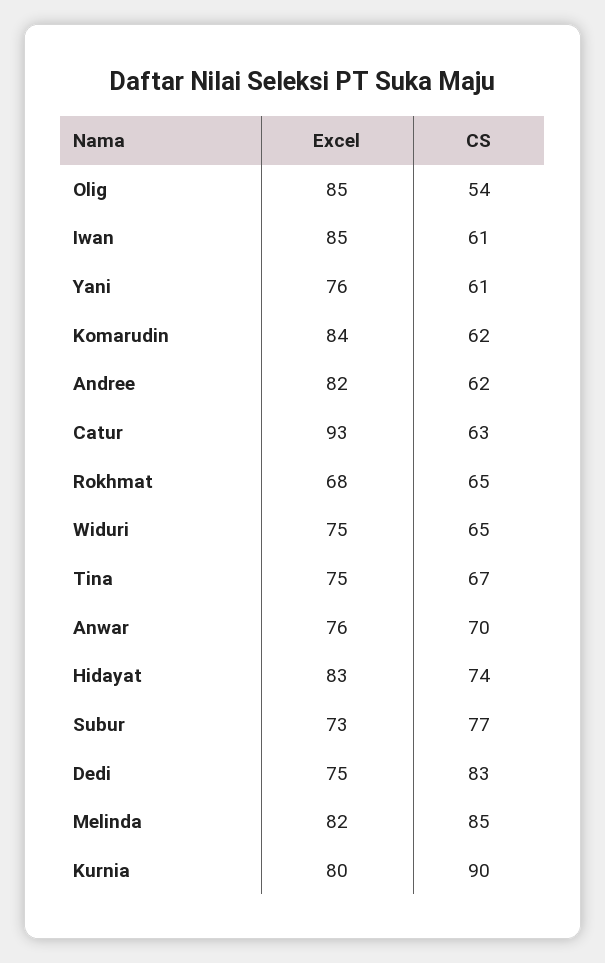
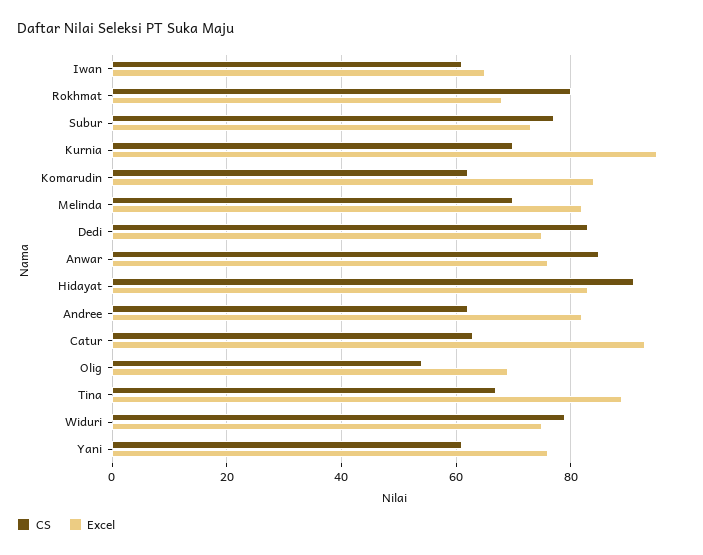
  {
    "Excel": {
-     "Olig": 85,
+     "Olig": 70,
-     "Iwan": 85,
+     "Iwan": 65,
      "Yani": 76,
      "Komarudin": 84,
      "Andree": 82,
      "Catur": 93,
      "Rokhmat": 68,
      "Widuri": 75,
-     "Tina": 75,
+     "Tina": 90,
      "Anwar": 76,
      "Hidayat": 83,
      "Subur": 73,
      "Dedi": 75,
      "Melinda": 82,
-     "Kurnia": 80
+     "Kurnia": 95
    },
    "CS": {
      "Olig": 54,
      "Iwan": 61,
      "Yani": 61,
      "Komarudin": 62,
      "Andree": 62,
      "Catur": 63,
-     "Rokhmat": 65,
+     "Rokhmat": 80,
-     "Widuri": 65,
+     "Widuri": 80,
      "Tina": 67,
-     "Anwar": 70,
+     "Anwar": 85,
-     "Hidayat": 74,
+     "Hidayat": 90,
      "Subur": 77,
      "Dedi": 83,
-     "Melinda": 85,
+     "Melinda": 70,
-     "Kurnia": 90
+     "Kurnia": 70
    }
  }

